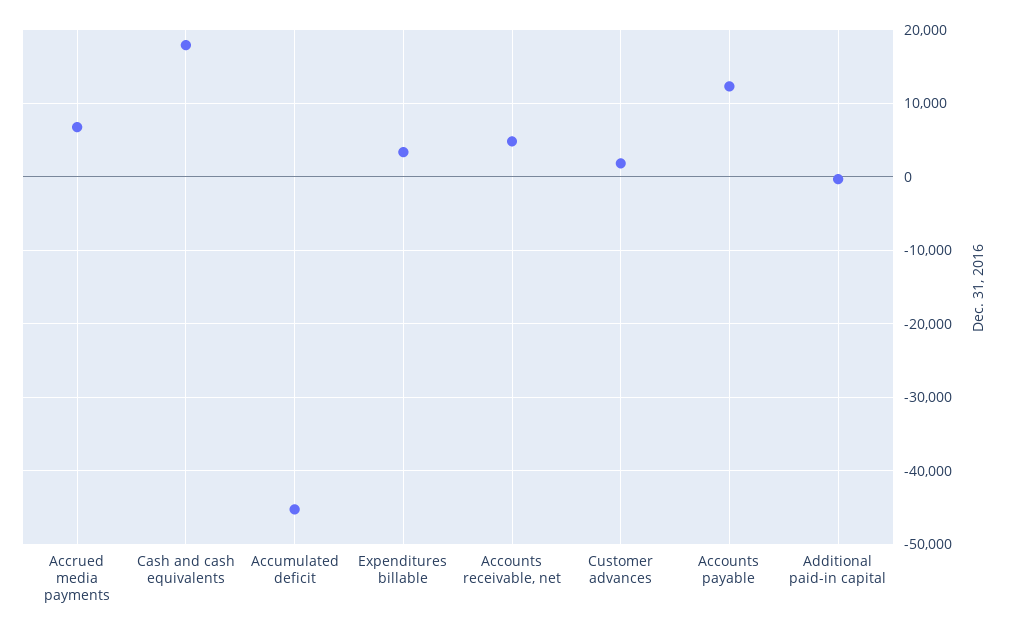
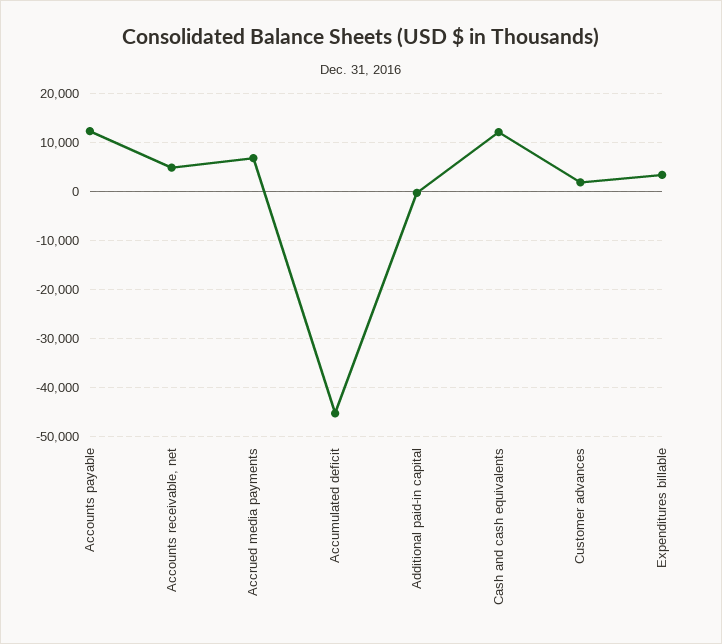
  {
    "Accrued media payments": 7000,
-   "Cash and cash equivalents": 18000,
+   "Cash and cash equivalents": 12000,
    "Accumulated deficit": -45000,
    "Expenditures billable": 3000,
    "Accounts receivable, net": 5000,
    "Customer advances": 2000,
    "Accounts payable": 12000,
    "Additional paid-in capital": 0
  }

